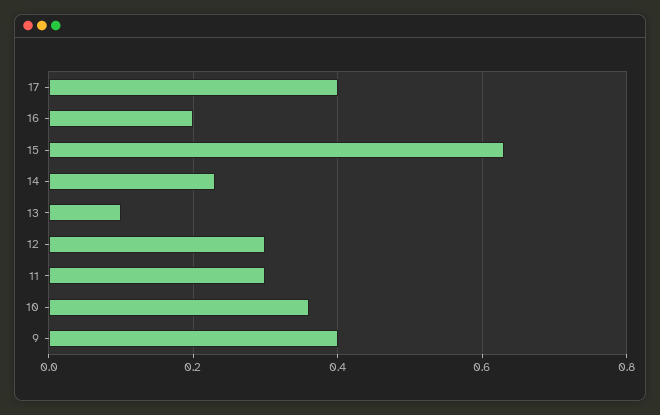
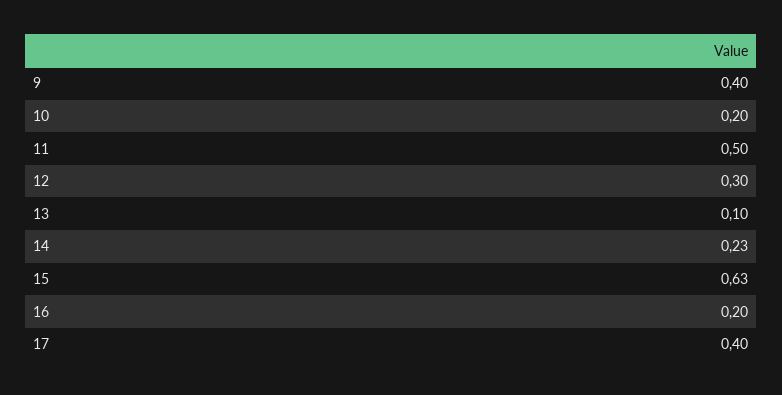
  {
    "17": 0.4,
    "16": 0.2,
    "15": 0.63,
    "14": 0.23,
    "13": 0.1,
    "12": 0.3,
-   "11": 0.3,
+   "11": 0.5,
-   "10": 0.35,
+   "10": 0.2,
    "9": 0.4
  }

